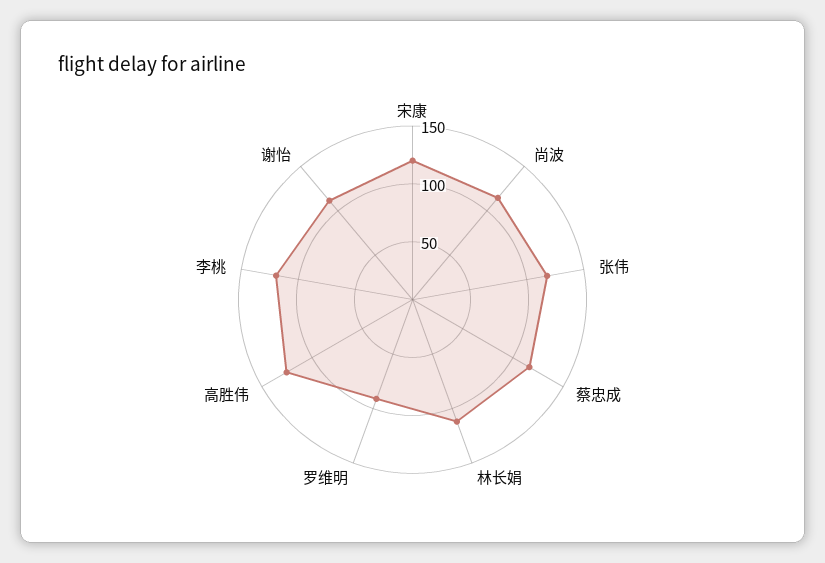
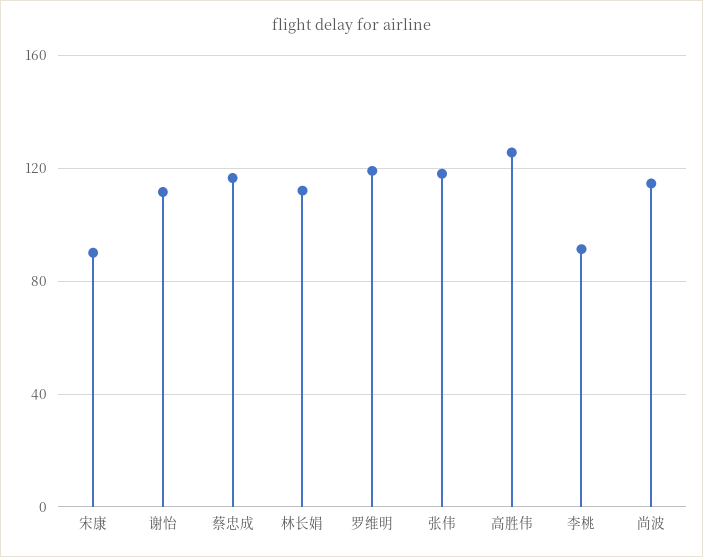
  {
-   "宋康": 120,
+   "宋康": 90,
    "尚波": 115,
    "张伟": 120,
    "蔡忠成": 115,
    "林长娟": 110,
-   "罗维明": 90,
+   "罗维明": 120,
    "高胜伟": 125,
-   "李桃": 120,
+   "李桃": 90,
    "谢怡": 110
  }

